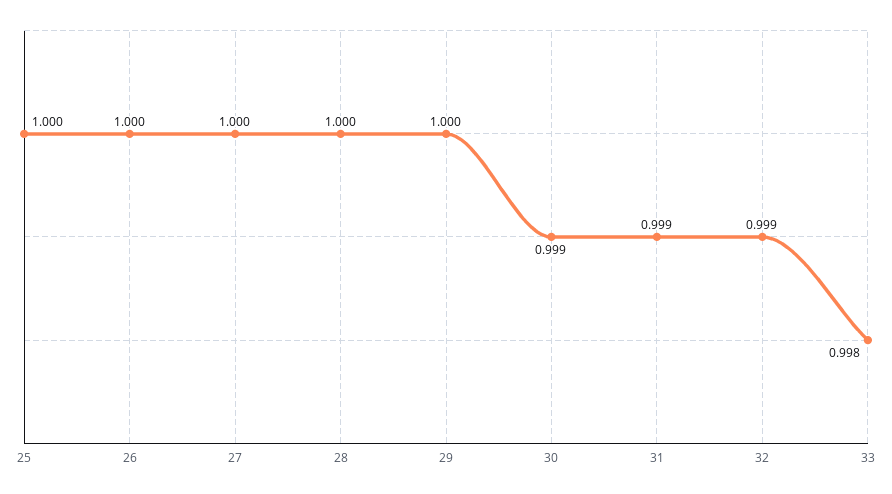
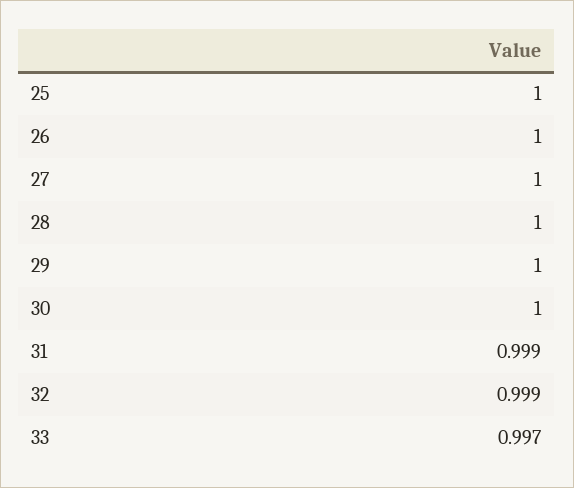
  {
    "25": 1,
    "26": 1,
    "27": 1,
    "28": 1,
    "29": 1,
-   "30": 0.999,
+   "30": 1,
    "31": 0.999,
    "32": 0.999,
-   "33": 0.998
+   "33": 0.997
  }

